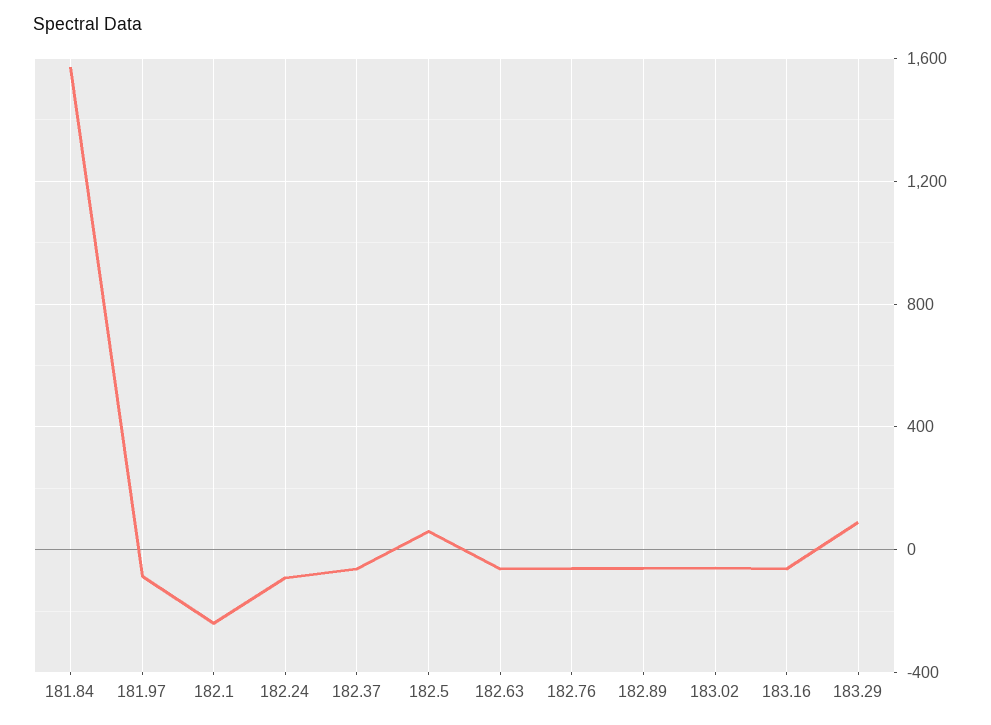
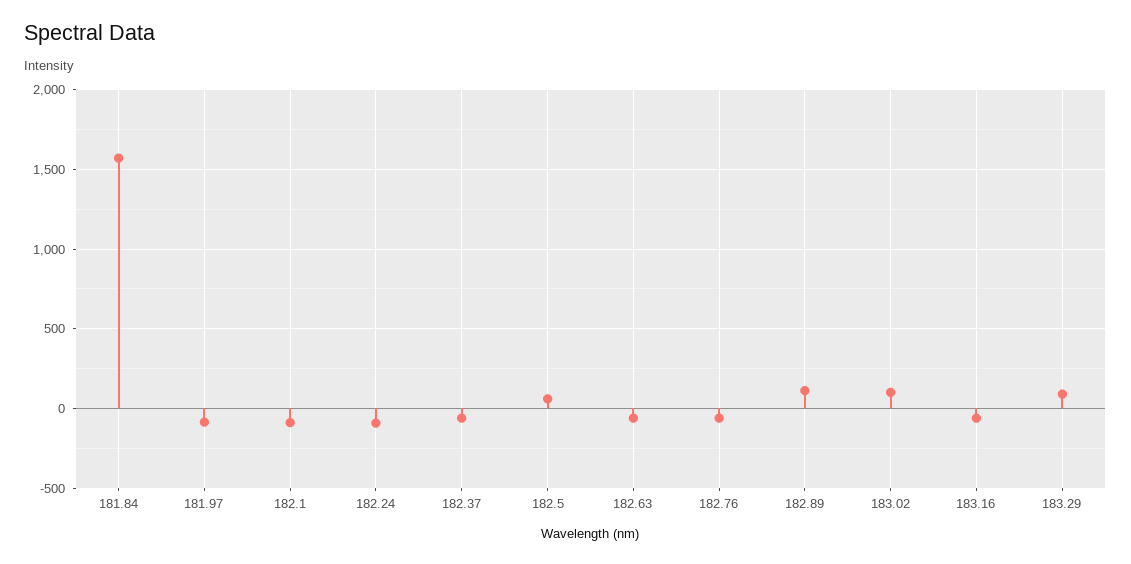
  {
    "181.84": 1550,
    "181.97": -100,
-   "182.1": -250,
+   "182.1": -100,
    "182.24": -100,
    "182.37": -50,
    "182.5": 50,
    "182.63": -50,
    "182.76": -50,
-   "182.89": -50,
+   "182.89": 100,
-   "183.02": -50,
+   "183.02": 100,
    "183.16": -50,
    "183.29": 100
  }

